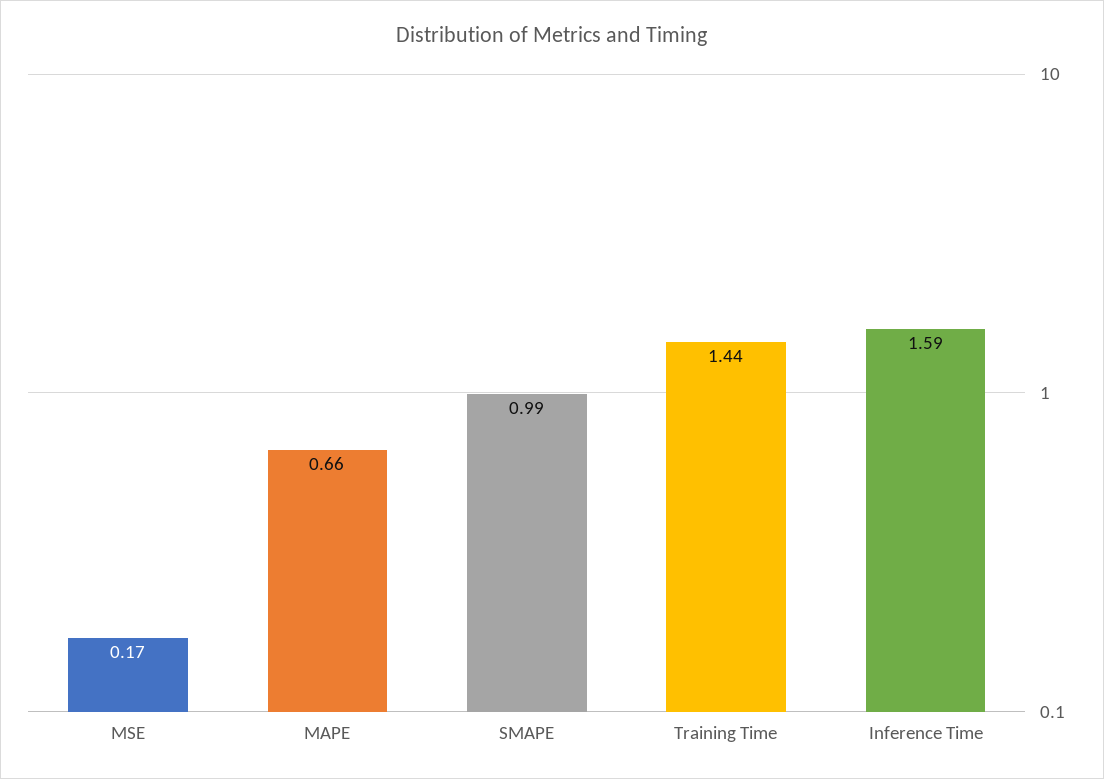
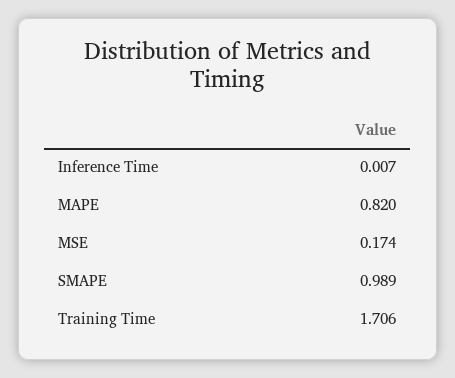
  {
    "MSE": 0.174,
-   "MAPE": 0.66,
+   "MAPE": 0.82,
    "SMAPE": 0.989,
-   "Training Time": 1.44,
+   "Training Time": 1.706,
-   "Inference Time": 1.59
+   "Inference Time": 0.007
  }

